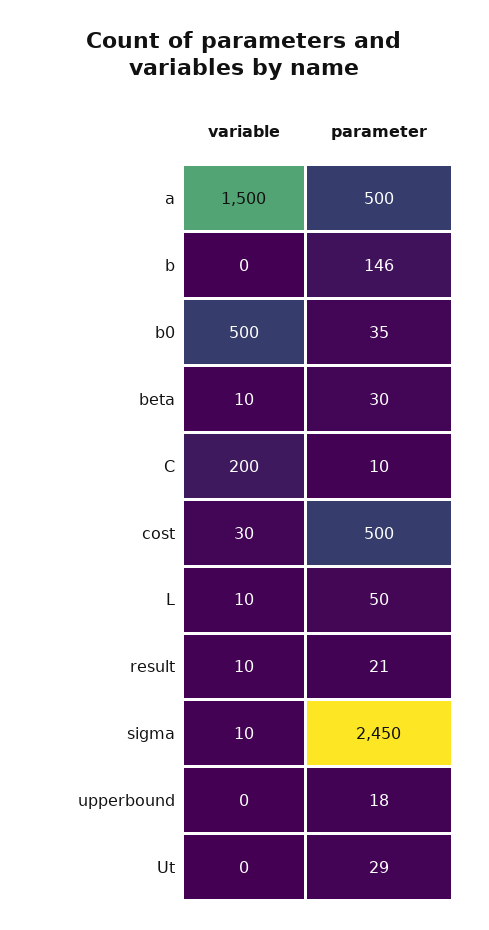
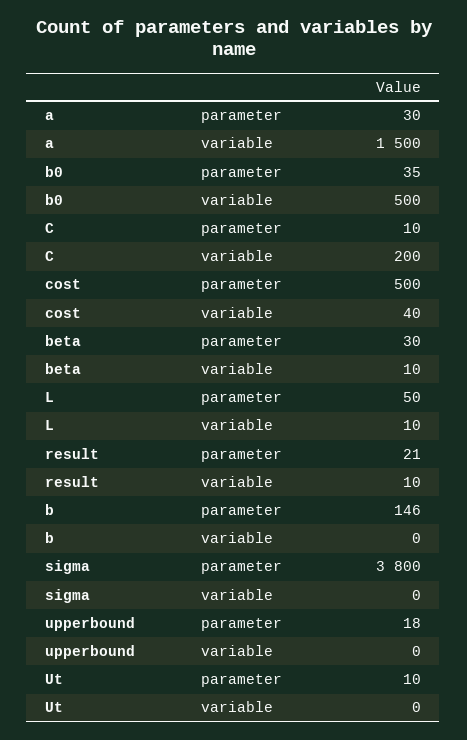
  {
    "variable": {
      "a": 1500,
      "b": 0,
      "b0": 500,
      "beta": 10,
      "C": 200,
-     "cost": 30,
+     "cost": 40,
      "L": 10,
      "result": 10,
-     "sigma": 10,
+     "sigma": 0,
      "upperbound": 0,
      "Ut": 0
    },
    "parameter": {
-     "a": 500,
+     "a": 30,
      "b": 146,
      "b0": 35,
      "beta": 30,
      "C": 10,
      "cost": 500,
      "L": 50,
      "result": 21,
-     "sigma": 2450,
+     "sigma": 3800,
      "upperbound": 18,
-     "Ut": 29
+     "Ut": 10
    }
  }

